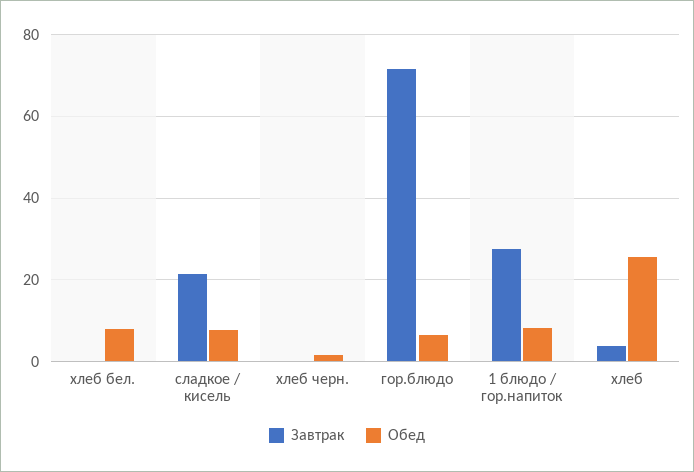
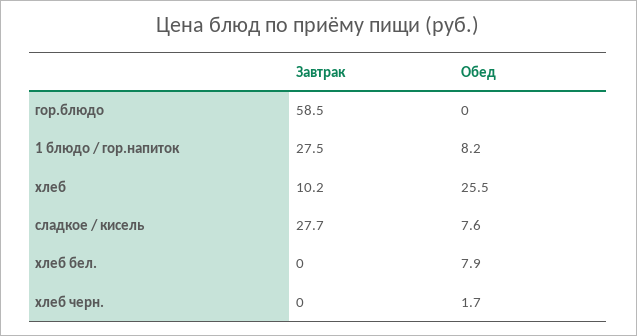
  {
    "Завтрак": {
      "хлеб бел.": 0,
-     "сладкое / кисель": 22,
+     "сладкое / кисель": 27.7,
      "хлеб черн.": 0,
-     "гор.блюдо": 72,
+     "гор.блюдо": 58.5,
      "1 блюдо / гор.напиток": 27.5,
-     "хлеб": 4
+     "хлеб": 10.2
    },
    "Обед": {
      "хлеб бел.": 7.9,
      "сладкое / кисель": 7.6,
      "хлеб черн.": 1.7,
-     "гор.блюдо": 6,
+     "гор.блюдо": 0,
      "1 блюдо / гор.напиток": 8.2,
      "хлеб": 25.5
    }
  }

